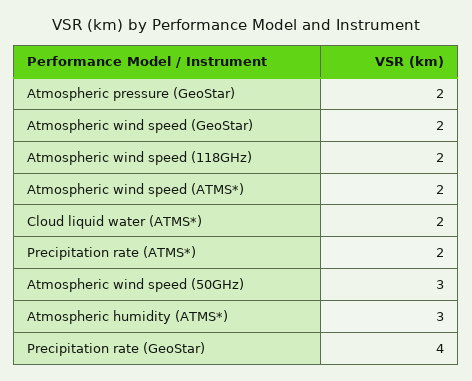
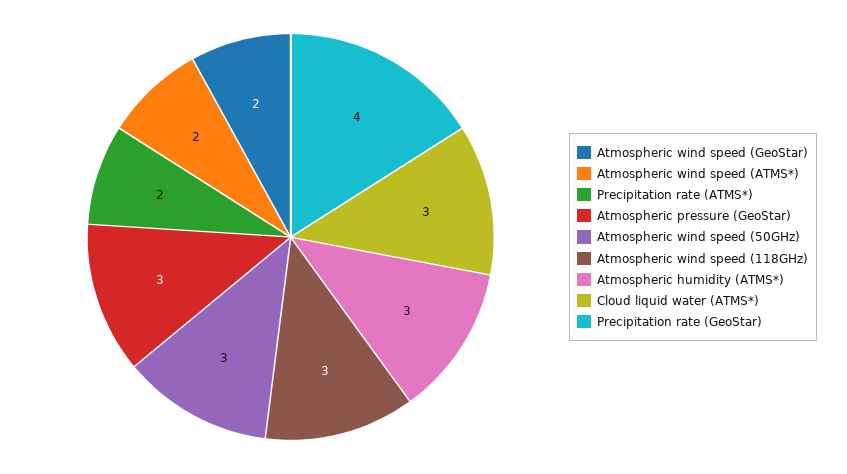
  {
-   "Atmospheric pressure (GeoStar)": 2,
+   "Atmospheric pressure (GeoStar)": 3,
    "Atmospheric wind speed (GeoStar)": 2,
-   "Atmospheric wind speed (118GHz)": 2,
+   "Atmospheric wind speed (118GHz)": 3,
    "Atmospheric wind speed (ATMS*)": 2,
-   "Cloud liquid water (ATMS*)": 2,
+   "Cloud liquid water (ATMS*)": 3,
    "Precipitation rate (ATMS*)": 2,
    "Atmospheric wind speed (50GHz)": 3,
    "Atmospheric humidity (ATMS*)": 3,
    "Precipitation rate (GeoStar)": 4
  }

